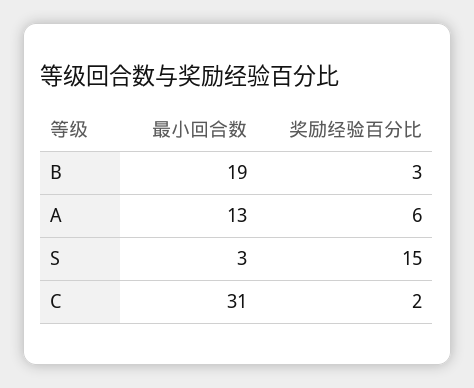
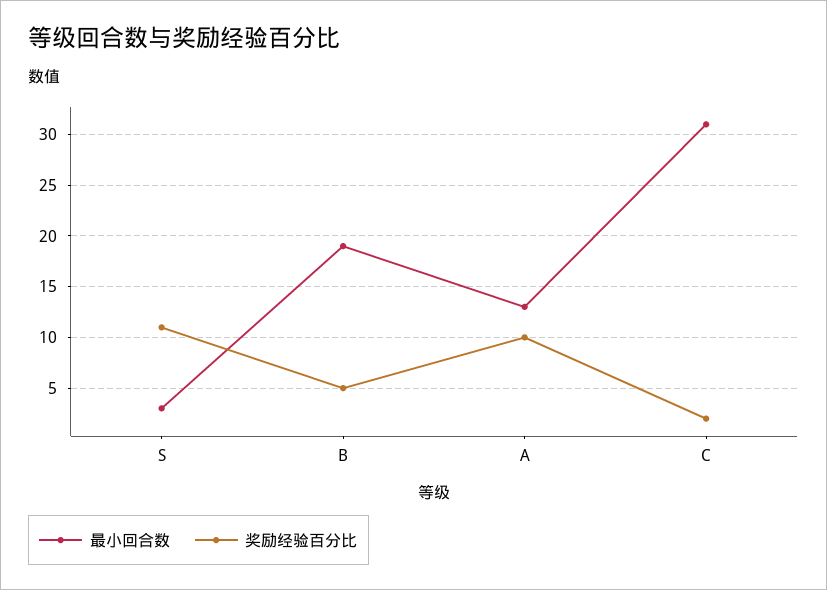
  {
    "最小回合数": {
      "B": 19,
      "A": 13,
      "S": 3,
      "C": 31
    },
    "奖励经验百分比": {
-     "B": 3,
+     "B": 5,
-     "A": 6,
+     "A": 10,
-     "S": 15,
+     "S": 11,
      "C": 2
    }
  }

